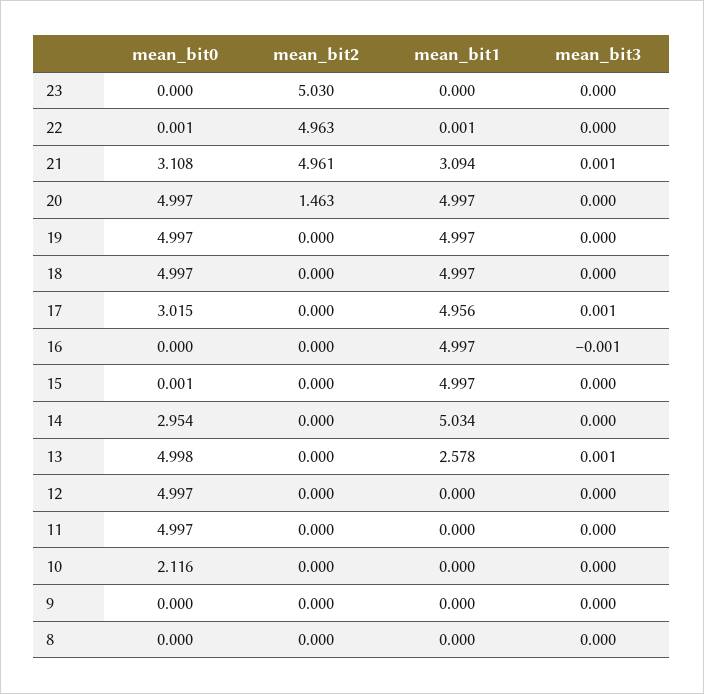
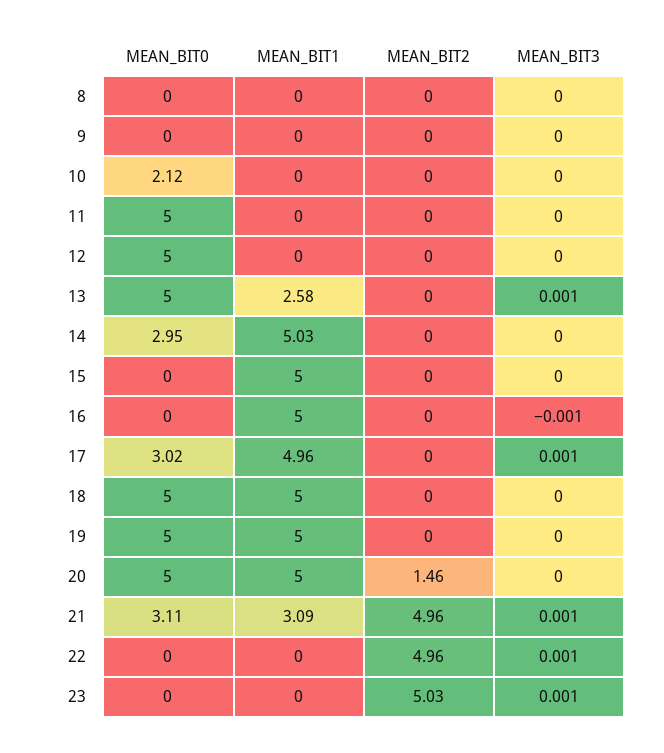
  {
    "mean_bit0": {
      "23": 0,
      "22": 0.001,
      "21": 3.108,
      "20": 4.997,
      "19": 4.997,
      "18": 4.997,
      "17": 3.015,
      "16": 0,
      "15": 0.001,
      "14": 2.954,
      "13": 4.998,
      "12": 4.997,
      "11": 4.997,
      "10": 2.116,
      "9": 0,
      "8": 0
    },
    "mean_bit2": {
      "23": 5.03,
      "22": 4.963,
      "21": 4.961,
      "20": 1.463,
      "19": 0,
      "18": 0,
      "17": 0,
      "16": 0,
      "15": 0,
      "14": 0,
      "13": 0,
      "12": 0,
      "11": 0,
      "10": 0,
      "9": 0,
      "8": 0
    },
    "mean_bit1": {
      "23": 0,
      "22": 0.001,
      "21": 3.094,
      "20": 4.997,
      "19": 4.997,
      "18": 4.997,
      "17": 4.956,
      "16": 4.997,
      "15": 4.997,
      "14": 5.034,
      "13": 2.578,
      "12": 0,
      "11": 0,
      "10": 0,
      "9": 0,
      "8": 0
    },
    "mean_bit3": {
-     "23": 0,
+     "23": 0.001,
-     "22": 0,
+     "22": 0.001,
      "21": 0.001,
      "20": 0,
      "19": 0,
      "18": 0,
      "17": 0.001,
      "16": -0.001,
      "15": 0,
      "14": 0,
      "13": 0.001,
      "12": 0,
      "11": 0,
      "10": 0,
      "9": 0,
      "8": 0
    }
  }

